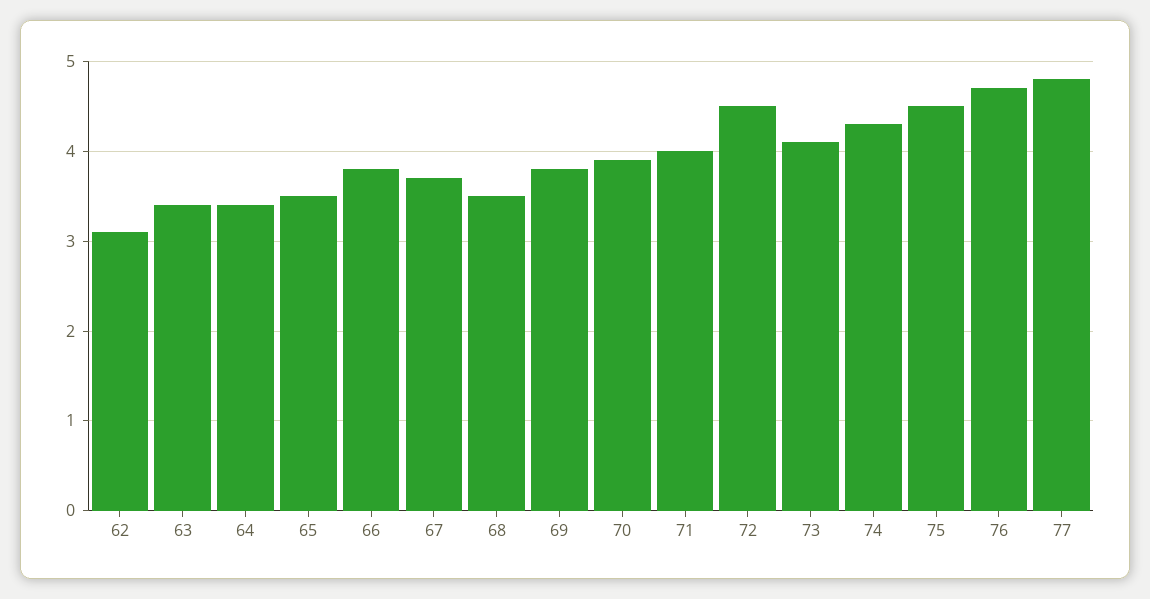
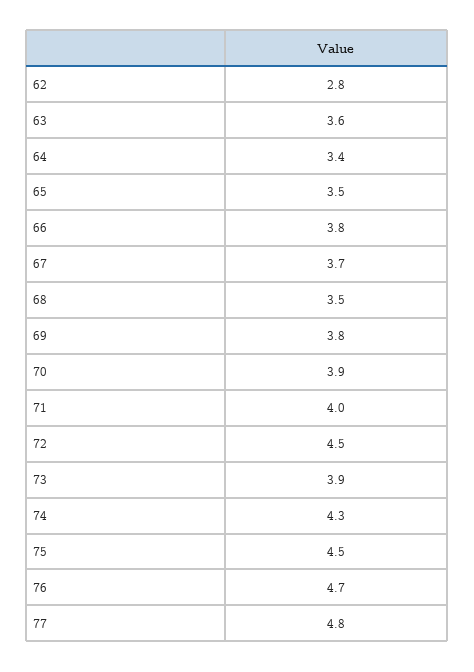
  {
-   "62": 3.1,
+   "62": 2.8,
-   "63": 3.4,
+   "63": 3.6,
    "64": 3.4,
    "65": 3.5,
    "66": 3.8,
    "67": 3.7,
    "68": 3.5,
    "69": 3.8,
    "70": 3.9,
    "71": 4,
    "72": 4.5,
-   "73": 4.1,
+   "73": 3.9,
    "74": 4.3,
    "75": 4.5,
    "76": 4.7,
    "77": 4.8
  }

